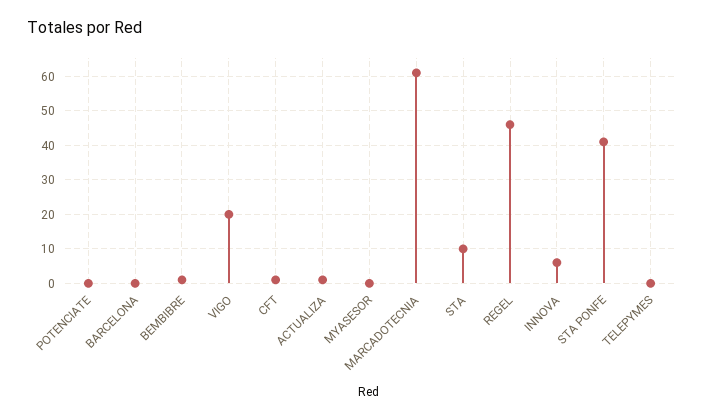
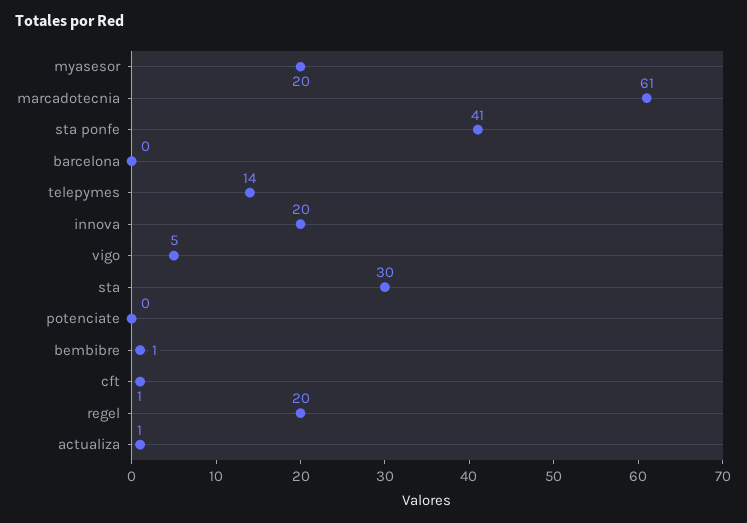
  {
    "POTENCIATE": 0,
    "BARCELONA": 0,
    "BEMBIBRE": 1,
-   "VIGO": 20,
+   "VIGO": 5,
    "CFT": 1,
    "ACTUALIZA": 1,
-   "MYASESOR": 0,
+   "MYASESOR": 20,
    "MARCADOTECNIA": 61,
-   "STA": 10,
+   "STA": 30,
-   "REGEL": 45,
+   "REGEL": 20,
-   "INNOVA": 5,
+   "INNOVA": 20,
    "STA PONFE": 41,
-   "TELEPYMES": 0
+   "TELEPYMES": 14
  }

